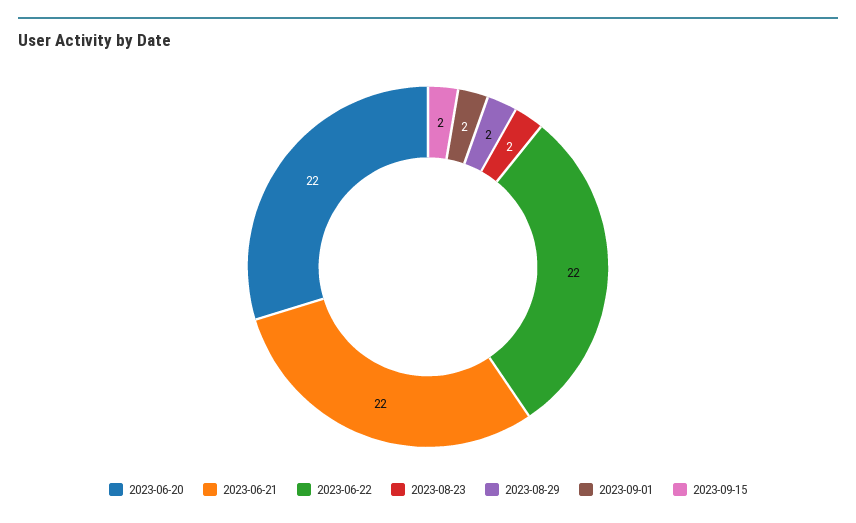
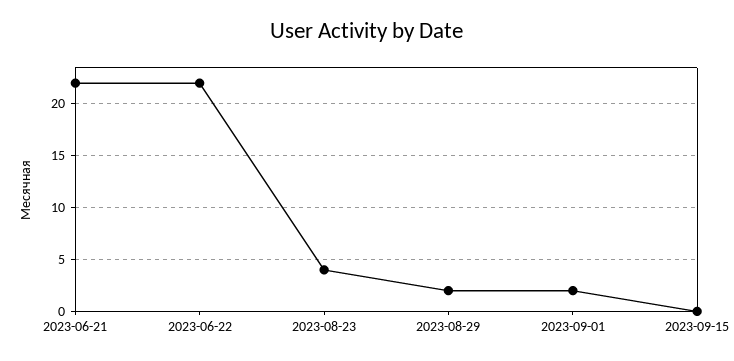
  {
-   "2023-06-20": 22,
    "2023-06-21": 22,
    "2023-06-22": 22,
-   "2023-08-23": 2,
+   "2023-08-23": 4,
    "2023-08-29": 2,
    "2023-09-01": 2,
-   "2023-09-15": 2
+   "2023-09-15": 0
  }

